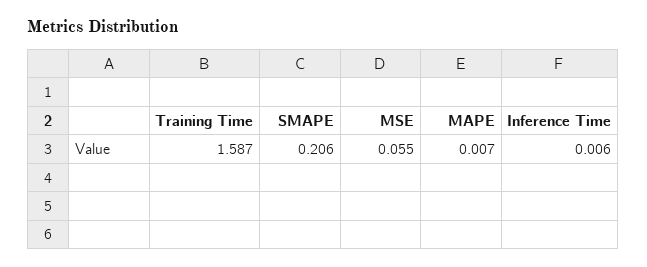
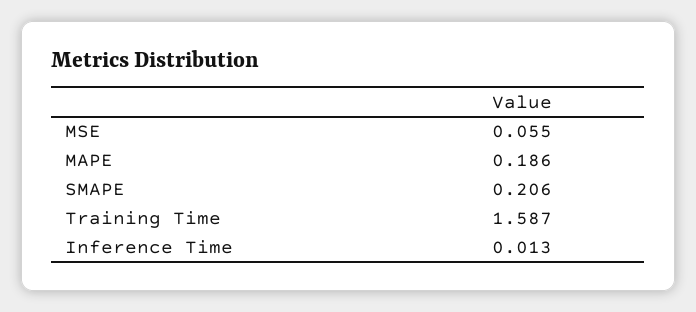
  {
    "Training Time": 1.587,
    "SMAPE": 0.206,
    "MSE": 0.055,
-   "MAPE": 0.007,
+   "MAPE": 0.186,
-   "Inference Time": 0.006
+   "Inference Time": 0.013
  }

